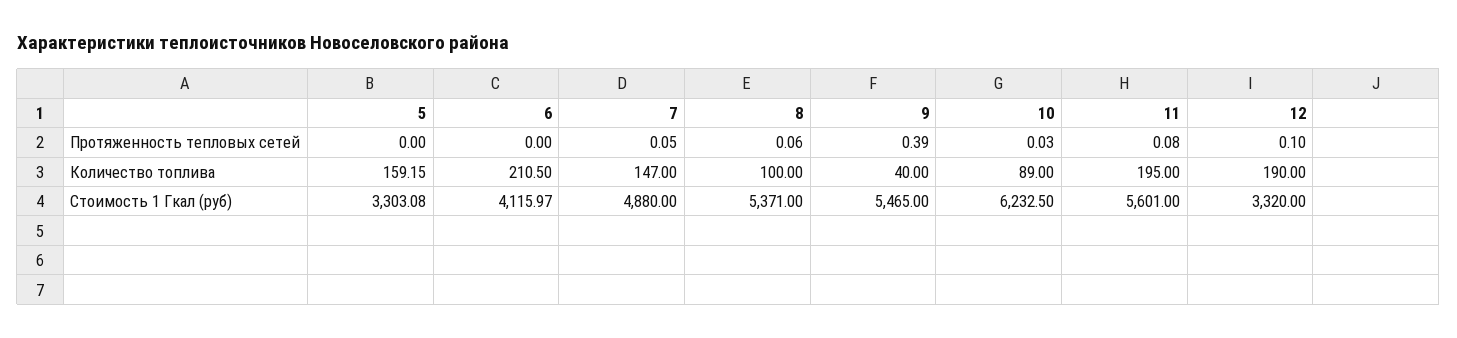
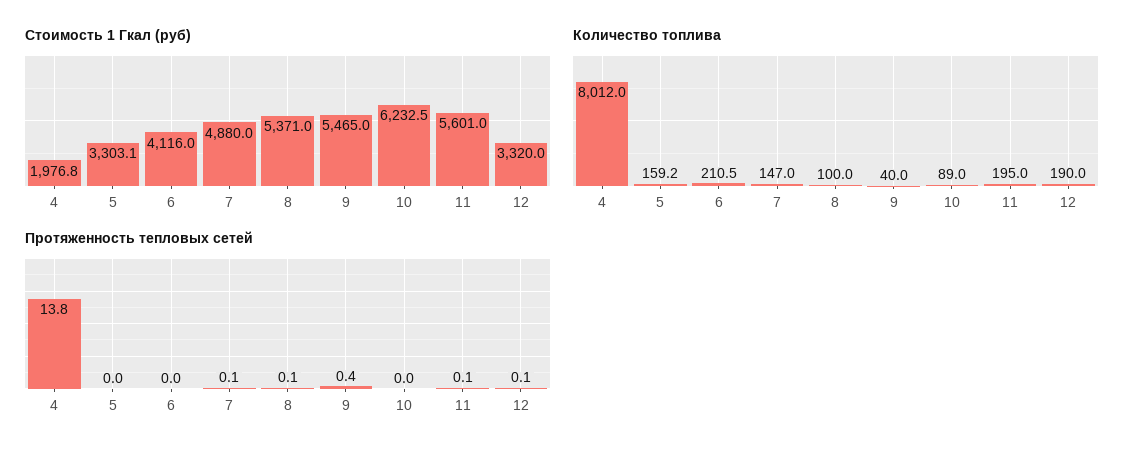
  {
    "Протяженность тепловых сетей": {
      "5": 0,
      "6": 0,
      "7": 0.05,
      "8": 0.06,
      "9": 0.39,
      "10": 0.03,
      "11": 0.08,
-     "12": 0.1
+     "12": 0.1,
+     "4": 13.8
    },
    "Количество топлива": {
      "5": 159.15,
      "6": 210.5,
      "7": 147,
      "8": 100,
      "9": 40,
      "10": 89,
      "11": 195,
-     "12": 190
+     "12": 190,
+     "4": 8012
    },
    "Стоимость 1 Гкал (руб)": {
      "5": 3303.08,
      "6": 4115.97,
      "7": 4880,
      "8": 5371,
      "9": 5465,
      "10": 6232.5,
      "11": 5601,
-     "12": 3320
+     "12": 3320,
+     "4": 1976.8
    }
  }

